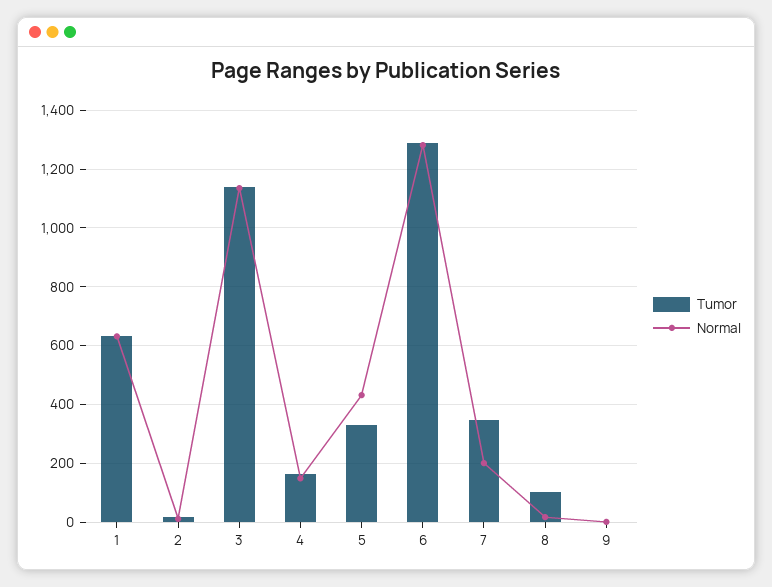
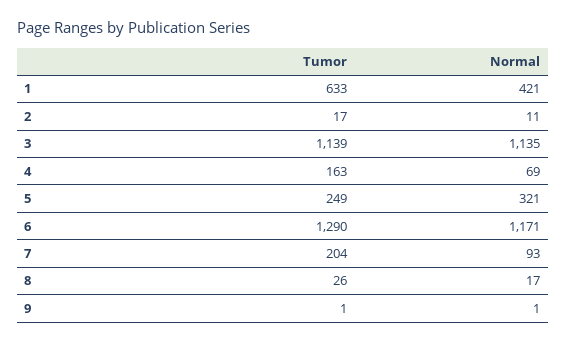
  {
    "Tumor": {
      "1": 633,
      "2": 17,
      "3": 1139,
      "4": 163,
-     "5": 325,
+     "5": 249,
      "6": 1290,
-     "7": 350,
+     "7": 204,
-     "8": 100,
+     "8": 26,
      "9": 1
    },
    "Normal": {
-     "1": 625,
+     "1": 421,
      "2": 11,
      "3": 1135,
-     "4": 150,
+     "4": 69,
-     "5": 425,
+     "5": 321,
-     "6": 1275,
+     "6": 1171,
-     "7": 200,
+     "7": 93,
      "8": 17,
      "9": 1
    }
  }

